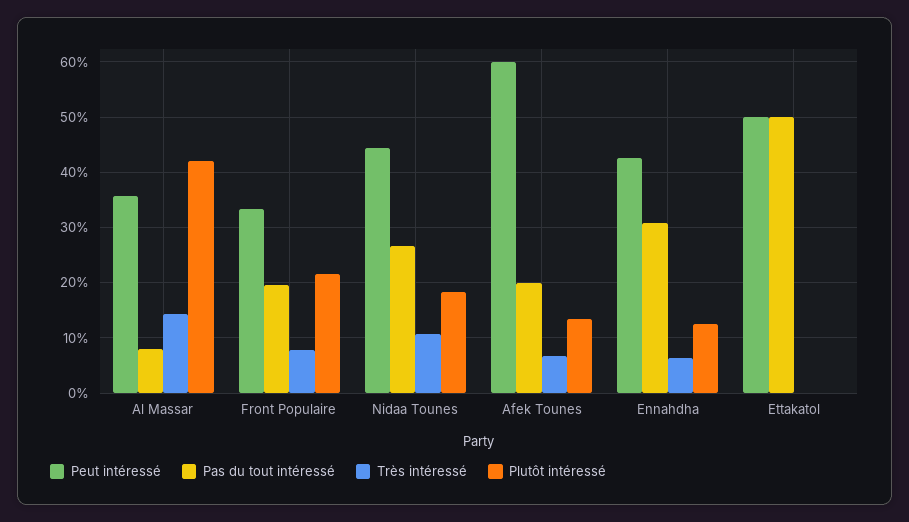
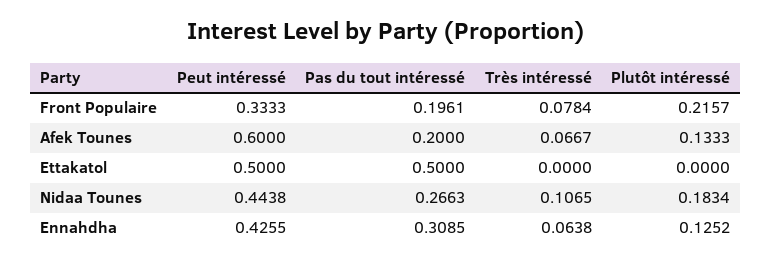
  {
    "Peut intéressé": {
-     "Al Massar": 0.36,
      "Front Populaire": 0.3333,
      "Nidaa Tounes": 0.4438,
      "Afek Tounes": 0.6,
      "Ennahdha": 0.4255,
      "Ettakatol": 0.5
    },
    "Pas du tout intéressé": {
-     "Al Massar": 0.08,
      "Front Populaire": 0.1961,
      "Nidaa Tounes": 0.2663,
      "Afek Tounes": 0.2,
      "Ennahdha": 0.3085,
      "Ettakatol": 0.5
    },
    "Très intéressé": {
-     "Al Massar": 0.14,
      "Front Populaire": 0.0784,
      "Nidaa Tounes": 0.1065,
      "Afek Tounes": 0.0667,
      "Ennahdha": 0.0638,
      "Ettakatol": 0
    },
    "Plutôt intéressé": {
-     "Al Massar": 0.42,
      "Front Populaire": 0.2157,
      "Nidaa Tounes": 0.1834,
      "Afek Tounes": 0.1333,
      "Ennahdha": 0.1252,
      "Ettakatol": 0
    }
  }

